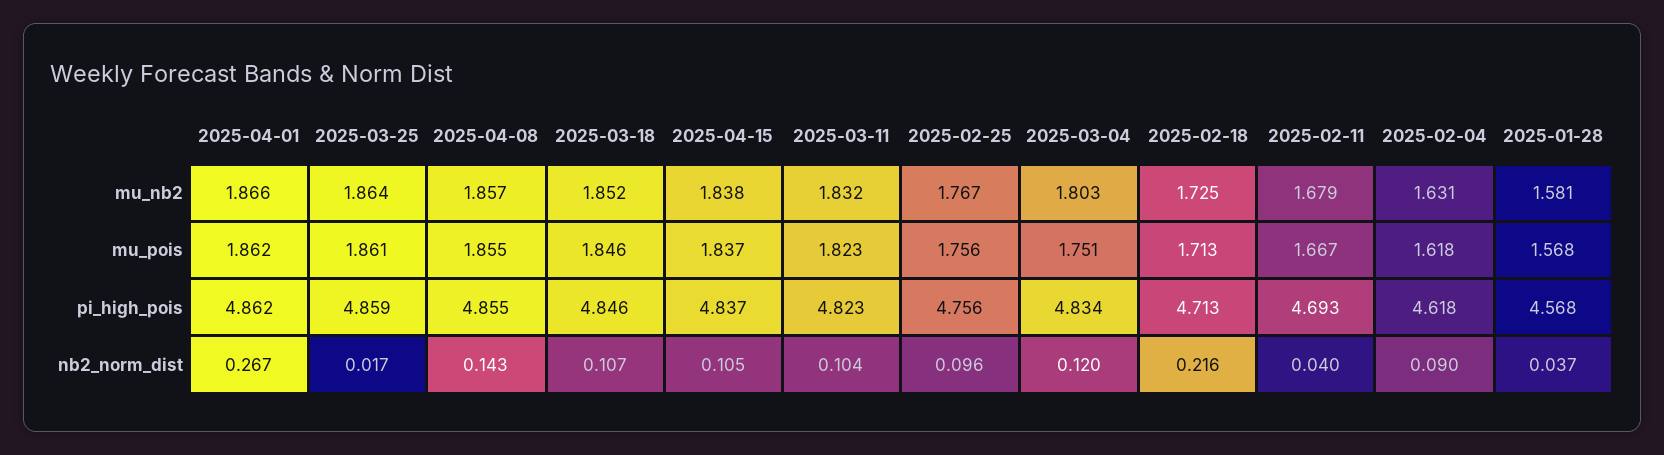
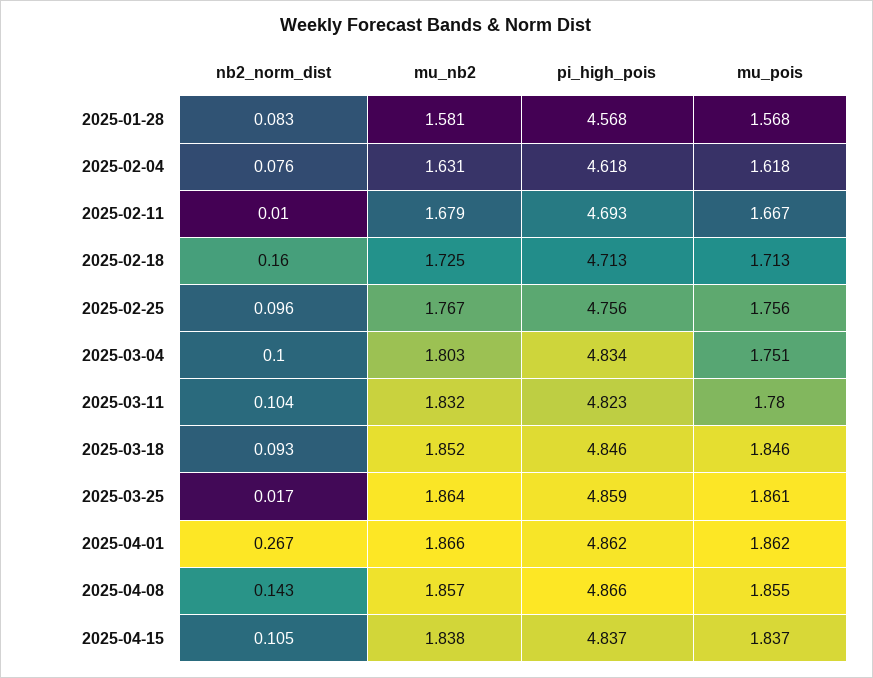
  {
    "2025-04-01": {
      "mu_nb2": 1.866,
      "mu_pois": 1.862,
      "pi_high_pois": 4.862,
      "nb2_norm_dist": 0.267
    },
    "2025-03-25": {
      "mu_nb2": 1.864,
      "mu_pois": 1.861,
      "pi_high_pois": 4.859,
      "nb2_norm_dist": 0.017
    },
    "2025-04-08": {
      "mu_nb2": 1.857,
      "mu_pois": 1.855,
-     "pi_high_pois": 4.855,
+     "pi_high_pois": 4.866,
      "nb2_norm_dist": 0.143
    },
    "2025-03-18": {
      "mu_nb2": 1.852,
      "mu_pois": 1.846,
      "pi_high_pois": 4.846,
-     "nb2_norm_dist": 0.107
+     "nb2_norm_dist": 0.093
    },
    "2025-04-15": {
      "mu_nb2": 1.838,
      "mu_pois": 1.837,
      "pi_high_pois": 4.837,
      "nb2_norm_dist": 0.105
    },
    "2025-03-11": {
      "mu_nb2": 1.832,
-     "mu_pois": 1.823,
+     "mu_pois": 1.78,
      "pi_high_pois": 4.823,
      "nb2_norm_dist": 0.104
    },
    "2025-02-25": {
      "mu_nb2": 1.767,
      "mu_pois": 1.756,
      "pi_high_pois": 4.756,
      "nb2_norm_dist": 0.096
    },
    "2025-03-04": {
      "mu_nb2": 1.803,
      "mu_pois": 1.751,
      "pi_high_pois": 4.834,
-     "nb2_norm_dist": 0.12
+     "nb2_norm_dist": 0.1
    },
    "2025-02-18": {
      "mu_nb2": 1.725,
      "mu_pois": 1.713,
      "pi_high_pois": 4.713,
-     "nb2_norm_dist": 0.216
+     "nb2_norm_dist": 0.16
    },
    "2025-02-11": {
      "mu_nb2": 1.679,
      "mu_pois": 1.667,
      "pi_high_pois": 4.693,
-     "nb2_norm_dist": 0.04
+     "nb2_norm_dist": 0.01
    },
    "2025-02-04": {
      "mu_nb2": 1.631,
      "mu_pois": 1.618,
      "pi_high_pois": 4.618,
-     "nb2_norm_dist": 0.09
+     "nb2_norm_dist": 0.076
    },
    "2025-01-28": {
      "mu_nb2": 1.581,
      "mu_pois": 1.568,
      "pi_high_pois": 4.568,
-     "nb2_norm_dist": 0.037
+     "nb2_norm_dist": 0.083
    }
  }

